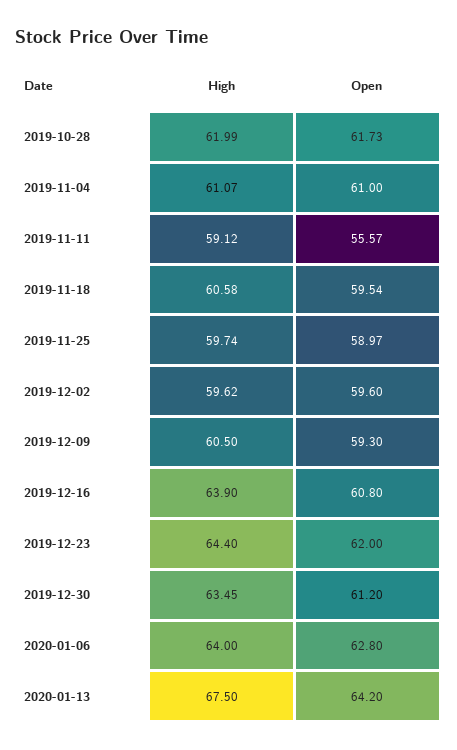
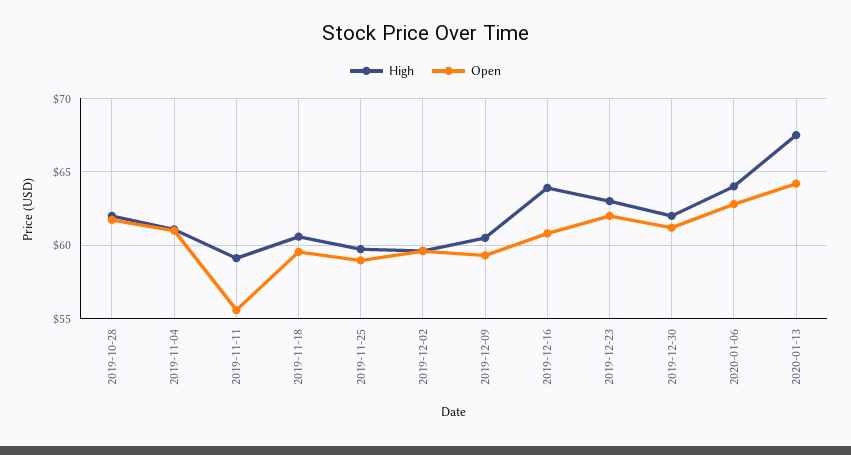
  {
    "High": {
      "2019-10-28": 61.99,
      "2019-11-04": 61.07,
      "2019-11-11": 59.12,
      "2019-11-18": 60.58,
      "2019-11-25": 59.74,
      "2019-12-02": 59.62,
      "2019-12-09": 60.5,
      "2019-12-16": 63.9,
-     "2019-12-23": 64.4,
+     "2019-12-23": 63,
-     "2019-12-30": 63.45,
+     "2019-12-30": 62,
      "2020-01-06": 64,
      "2020-01-13": 67.5
    },
    "Open": {
      "2019-10-28": 61.73,
      "2019-11-04": 61,
      "2019-11-11": 55.57,
      "2019-11-18": 59.54,
      "2019-11-25": 58.97,
      "2019-12-02": 59.6,
      "2019-12-09": 59.3,
      "2019-12-16": 60.8,
      "2019-12-23": 62,
      "2019-12-30": 61.2,
      "2020-01-06": 62.8,
      "2020-01-13": 64.2
    }
  }

